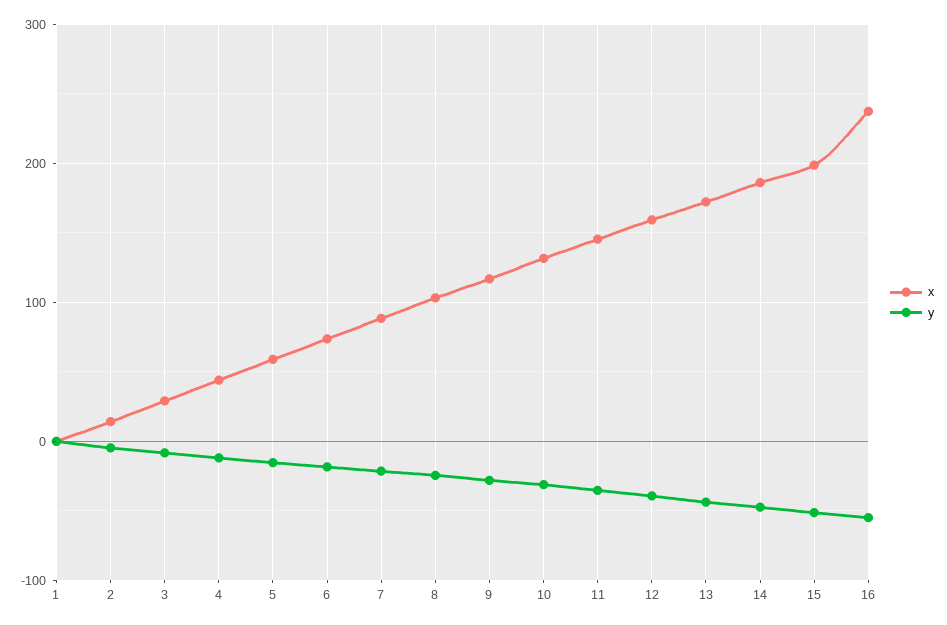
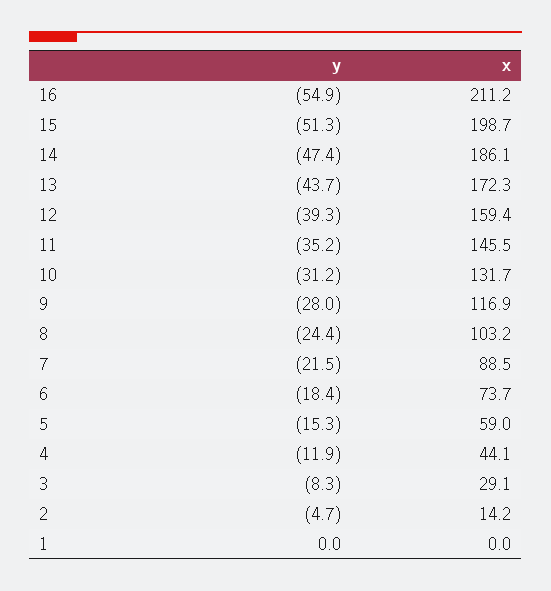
  {
    "x": {
      "1": 0,
      "2": 14.2,
      "3": 29.1,
      "4": 44.1,
      "5": 59,
      "6": 73.7,
      "7": 88.5,
      "8": 103.2,
      "9": 116.9,
      "10": 131.7,
      "11": 145.5,
      "12": 159.4,
      "13": 172.3,
      "14": 186.1,
      "15": 198.7,
-     "16": 240
+     "16": 211.2
    },
    "y": {
      "1": 0,
      "2": -4.7,
      "3": -8.3,
      "4": -11.9,
      "5": -15.3,
      "6": -18.4,
      "7": -21.5,
      "8": -24.4,
      "9": -28,
      "10": -31.2,
      "11": -35.2,
      "12": -39.3,
      "13": -43.7,
      "14": -47.4,
      "15": -51.3,
      "16": -54.9
    }
  }

